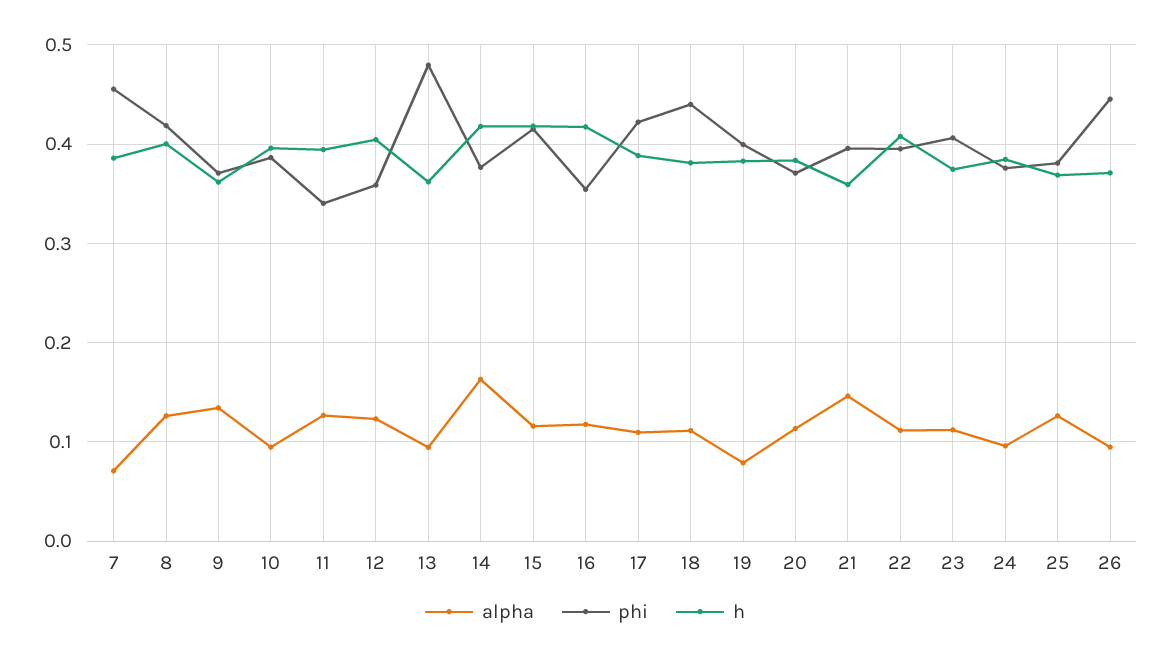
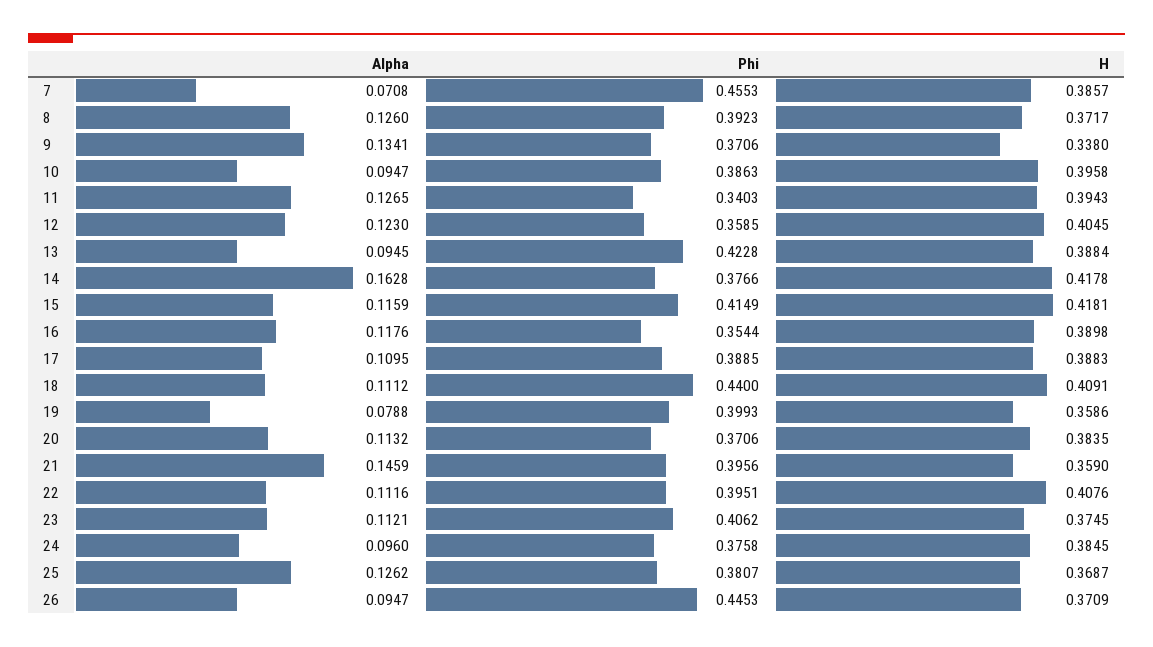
  {
    "alpha": {
      "7": 0.0708,
      "8": 0.126,
      "9": 0.1341,
      "10": 0.0947,
      "11": 0.1265,
      "12": 0.123,
      "13": 0.0945,
      "14": 0.1628,
      "15": 0.1159,
      "16": 0.1176,
      "17": 0.1095,
      "18": 0.1112,
      "19": 0.0788,
      "20": 0.1132,
      "21": 0.1459,
      "22": 0.1116,
      "23": 0.1121,
      "24": 0.096,
      "25": 0.1262,
      "26": 0.0947
    },
    "phi": {
      "7": 0.4553,
-     "8": 0.42,
+     "8": 0.3923,
      "9": 0.3706,
      "10": 0.3863,
      "11": 0.3403,
      "12": 0.3585,
-     "13": 0.48,
+     "13": 0.4228,
      "14": 0.3766,
      "15": 0.4149,
      "16": 0.3544,
-     "17": 0.42,
+     "17": 0.3885,
      "18": 0.44,
      "19": 0.3993,
      "20": 0.3706,
      "21": 0.3956,
      "22": 0.3951,
      "23": 0.4062,
      "24": 0.3758,
      "25": 0.3807,
      "26": 0.4453
    },
    "h": {
      "7": 0.3857,
-     "8": 0.4,
+     "8": 0.3717,
-     "9": 0.36,
+     "9": 0.338,
      "10": 0.3958,
      "11": 0.3943,
      "12": 0.4045,
-     "13": 0.36,
+     "13": 0.3884,
      "14": 0.4178,
      "15": 0.4181,
-     "16": 0.42,
+     "16": 0.3898,
      "17": 0.3883,
-     "18": 0.38,
+     "18": 0.4091,
-     "19": 0.38,
+     "19": 0.3586,
      "20": 0.3835,
      "21": 0.359,
      "22": 0.4076,
      "23": 0.3745,
      "24": 0.3845,
      "25": 0.3687,
      "26": 0.3709
    }
  }

